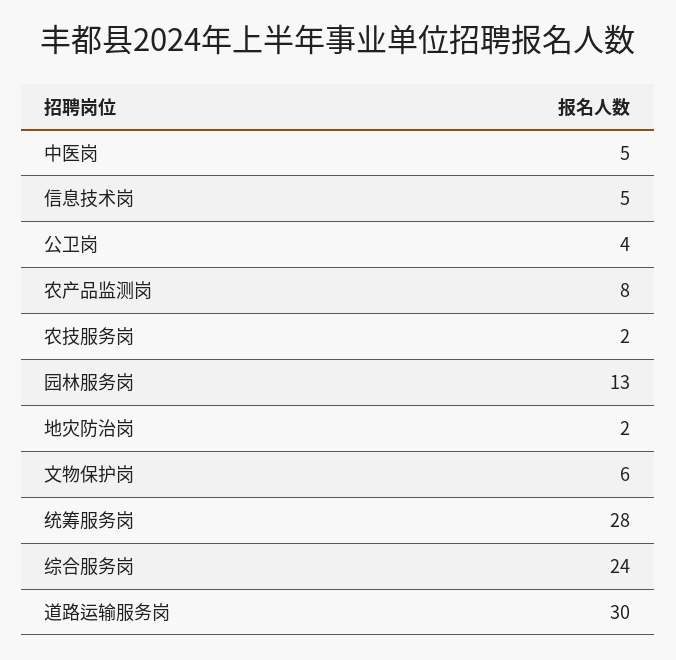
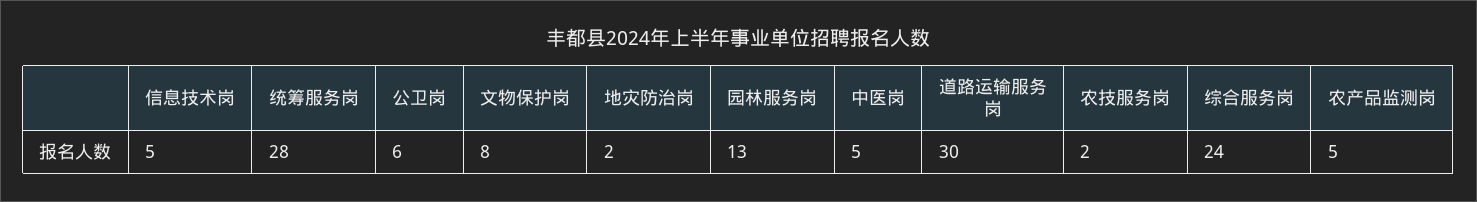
  {
    "中医岗": 5,
    "信息技术岗": 5,
-   "公卫岗": 4,
+   "公卫岗": 6,
-   "农产品监测岗": 8,
+   "农产品监测岗": 5,
    "农技服务岗": 2,
    "园林服务岗": 13,
    "地灾防治岗": 2,
-   "文物保护岗": 6,
+   "文物保护岗": 8,
    "统筹服务岗": 28,
    "综合服务岗": 24,
    "道路运输服务岗": 30
  }

